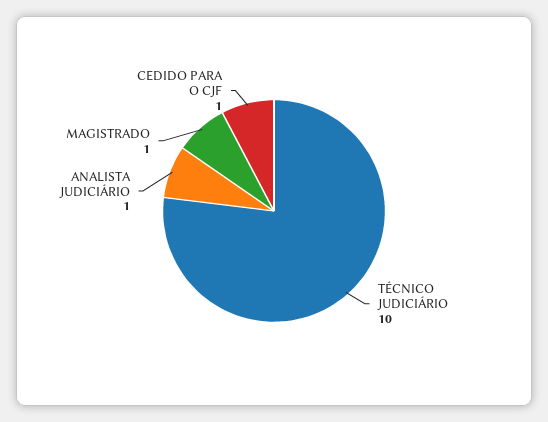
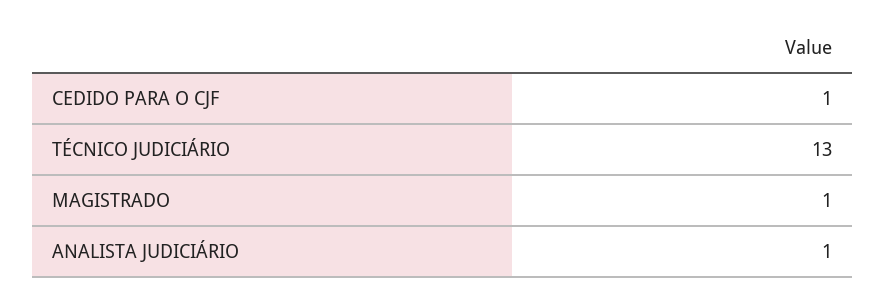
  {
-   "TÉCNICO JUDICIÁRIO": 10,
+   "TÉCNICO JUDICIÁRIO": 13,
    "ANALISTA JUDICIÁRIO": 1,
    "MAGISTRADO": 1,
    "CEDIDO PARA O CJF": 1
  }

